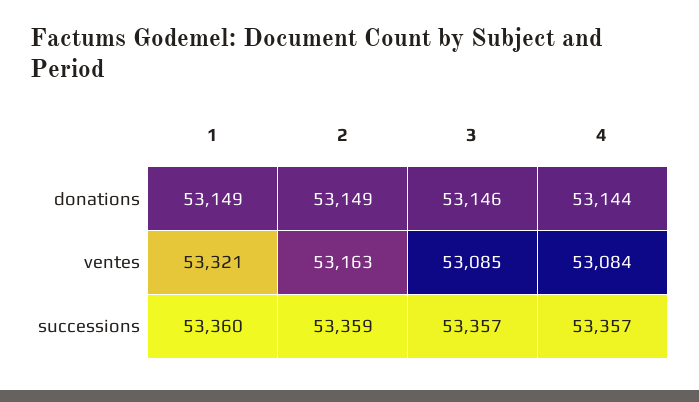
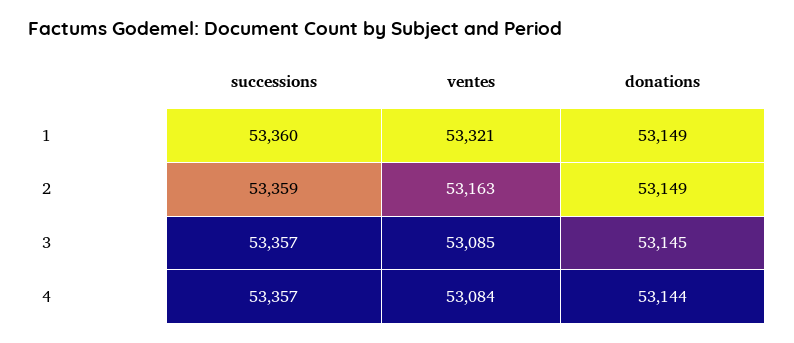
  {
    "1": {
      "donations": 53149,
      "ventes": 53321,
      "successions": 53360
    },
    "2": {
      "donations": 53149,
      "ventes": 53163,
      "successions": 53359
    },
    "3": {
-     "donations": 53146,
+     "donations": 53145,
      "ventes": 53085,
      "successions": 53357
    },
    "4": {
      "donations": 53144,
      "ventes": 53084,
      "successions": 53357
    }
  }

